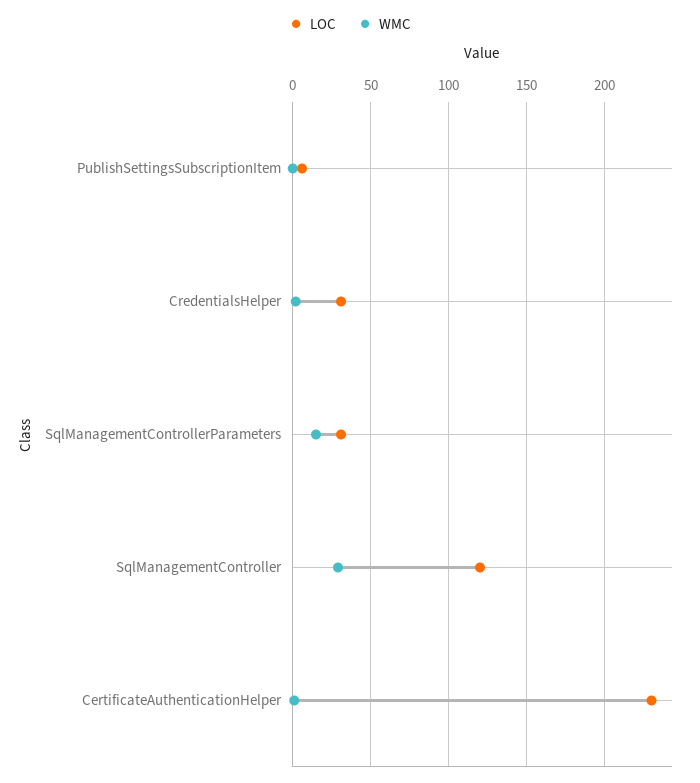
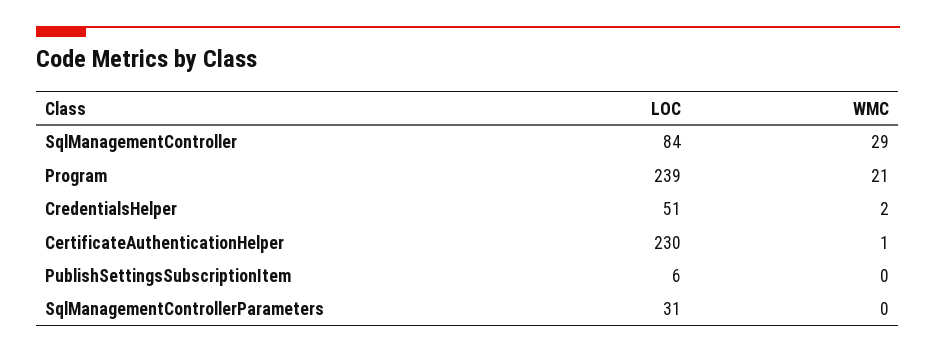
  {
    "LOC": {
      "PublishSettingsSubscriptionItem": 6,
-     "CredentialsHelper": 30,
+     "CredentialsHelper": 51,
      "SqlManagementControllerParameters": 31,
-     "SqlManagementController": 120,
+     "SqlManagementController": 84,
-     "CertificateAuthenticationHelper": 230
+     "CertificateAuthenticationHelper": 230,
+     "Program": 239
    },
    "WMC": {
      "PublishSettingsSubscriptionItem": 0,
      "CredentialsHelper": 2,
-     "SqlManagementControllerParameters": 15,
+     "SqlManagementControllerParameters": 0,
      "SqlManagementController": 29,
-     "CertificateAuthenticationHelper": 1
+     "CertificateAuthenticationHelper": 1,
+     "Program": 21
    }
  }

